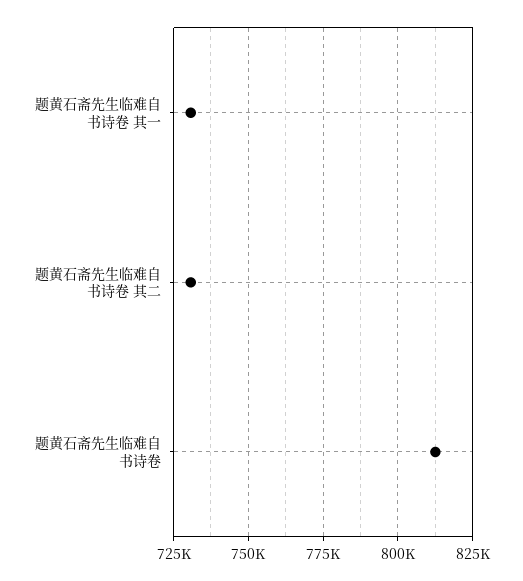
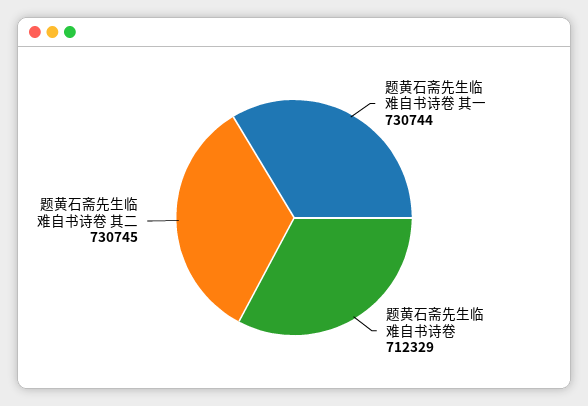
  {
    "题黄石斋先生临难自书诗卷 其一": 730744,
    "题黄石斋先生临难自书诗卷 其二": 730745,
-   "题黄石斋先生临难自书诗卷": 812500
+   "题黄石斋先生临难自书诗卷": 712329
  }

